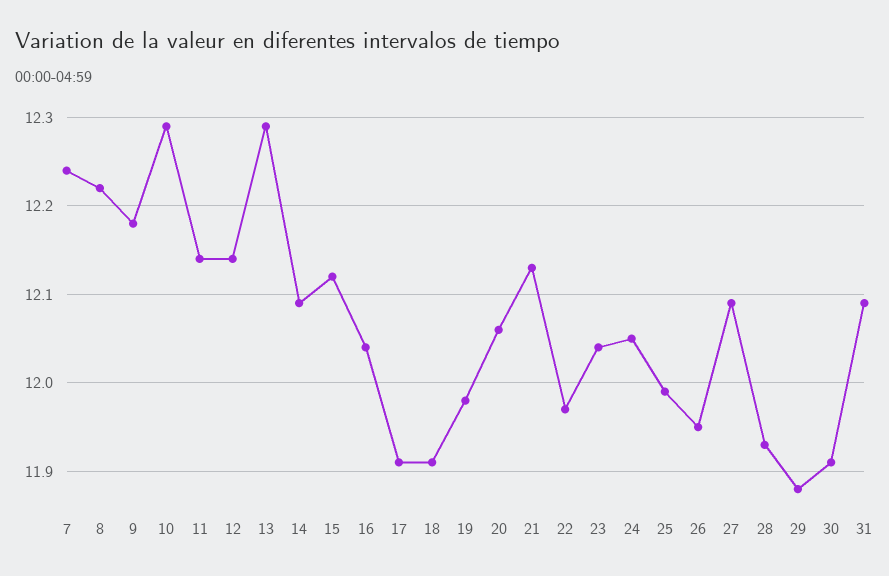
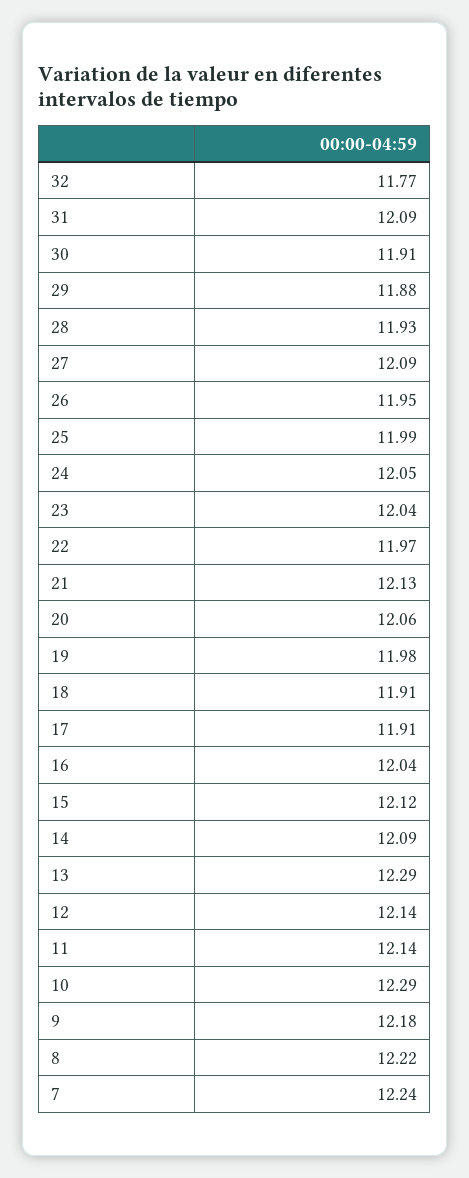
  {
    "7": 12.24,
    "8": 12.22,
    "9": 12.18,
    "10": 12.29,
    "11": 12.14,
    "12": 12.14,
    "13": 12.29,
    "14": 12.09,
    "15": 12.12,
    "16": 12.04,
    "17": 11.91,
    "18": 11.91,
    "19": 11.98,
    "20": 12.06,
    "21": 12.13,
    "22": 11.97,
    "23": 12.04,
    "24": 12.05,
    "25": 11.99,
    "26": 11.95,
    "27": 12.09,
    "28": 11.93,
    "29": 11.88,
    "30": 11.91,
-   "31": 12.09
+   "31": 12.09,
+   "32": 11.77
  }

